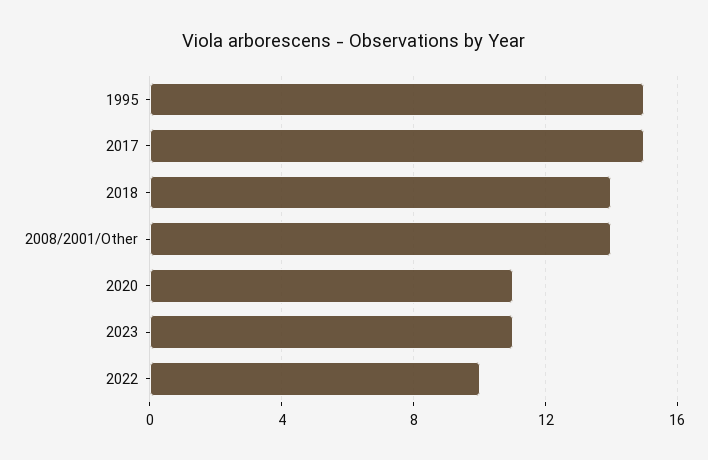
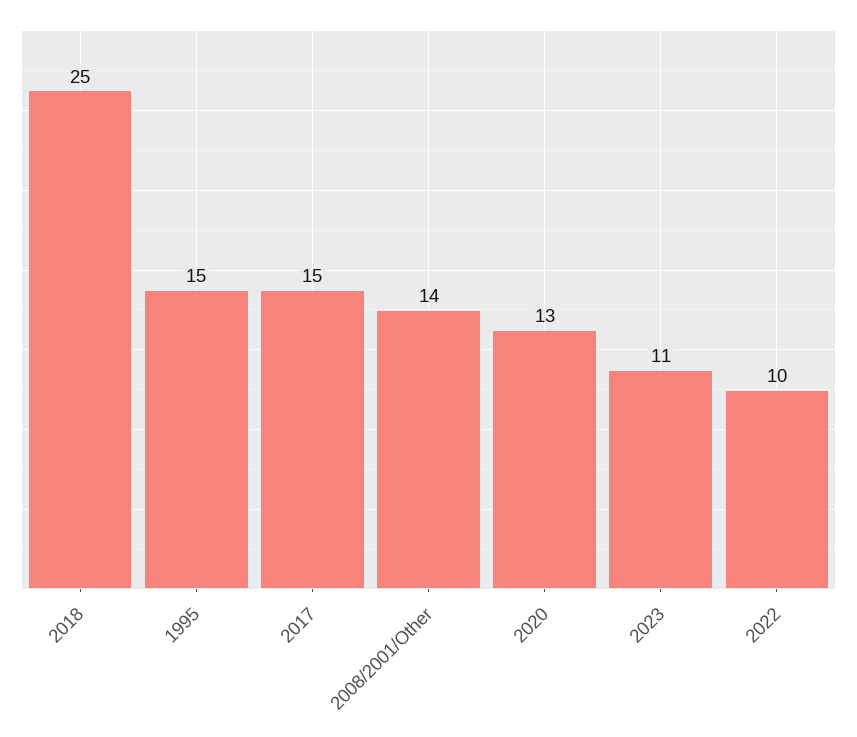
  {
    "1995": 15,
    "2017": 15,
-   "2018": 14,
+   "2018": 25,
    "2008/2001/Other": 14,
-   "2020": 11,
+   "2020": 13,
    "2023": 11,
    "2022": 10
  }

